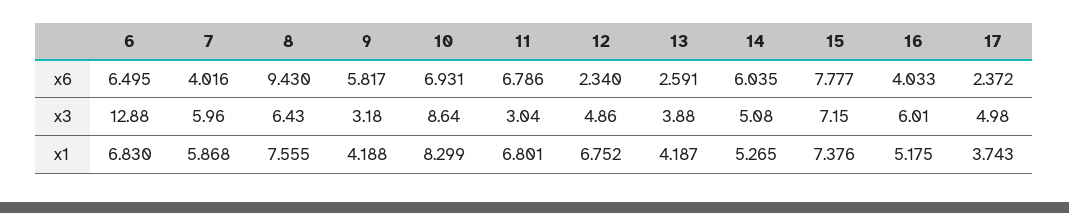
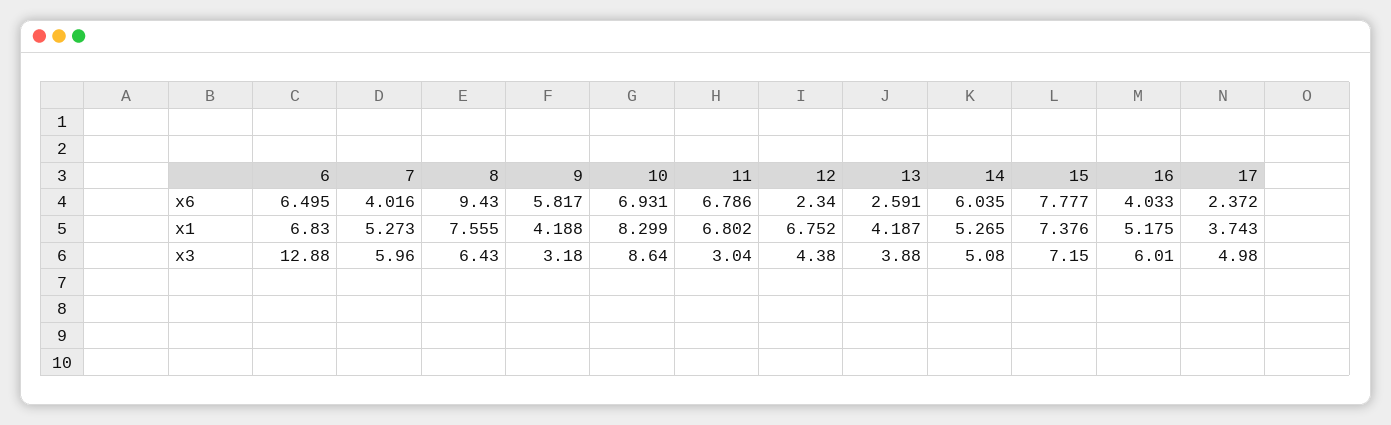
  {
    "6": {
      "x6": 6.495,
      "x3": 12.88,
      "x1": 6.83
    },
    "7": {
      "x6": 4.016,
      "x3": 5.96,
-     "x1": 5.868
+     "x1": 5.273
    },
    "8": {
      "x6": 9.43,
      "x3": 6.43,
      "x1": 7.555
    },
    "9": {
      "x6": 5.817,
      "x3": 3.18,
      "x1": 4.188
    },
    "10": {
      "x6": 6.931,
      "x3": 8.64,
      "x1": 8.299
    },
    "11": {
      "x6": 6.786,
      "x3": 3.04,
-     "x1": 6.801
+     "x1": 6.802
    },
    "12": {
      "x6": 2.34,
-     "x3": 4.86,
+     "x3": 4.38,
      "x1": 6.752
    },
    "13": {
      "x6": 2.591,
      "x3": 3.88,
      "x1": 4.187
    },
    "14": {
      "x6": 6.035,
      "x3": 5.08,
      "x1": 5.265
    },
    "15": {
      "x6": 7.777,
      "x3": 7.15,
      "x1": 7.376
    },
    "16": {
      "x6": 4.033,
      "x3": 6.01,
      "x1": 5.175
    },
    "17": {
      "x6": 2.372,
      "x3": 4.98,
      "x1": 3.743
    }
  }

